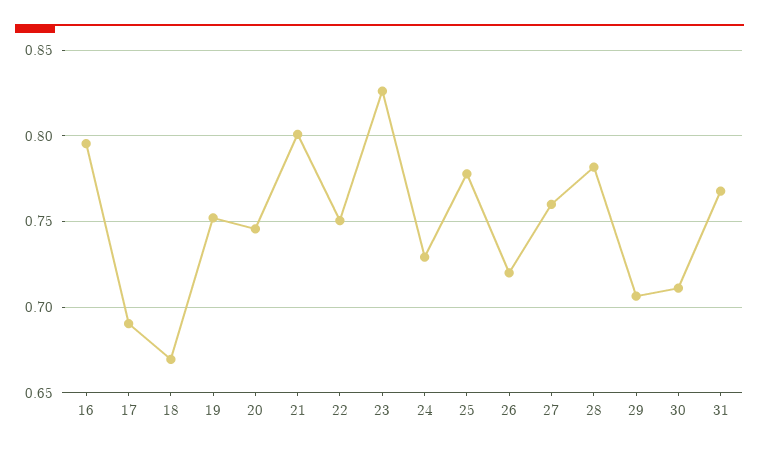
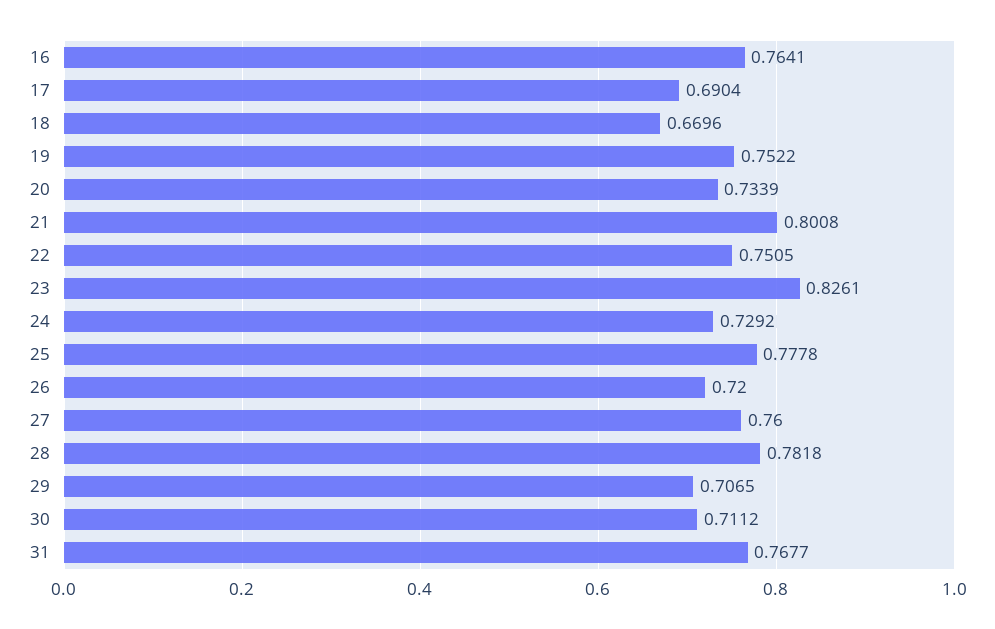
  {
-   "16": 0.795,
+   "16": 0.7641,
    "17": 0.6904,
    "18": 0.6696,
    "19": 0.7522,
-   "20": 0.745,
+   "20": 0.7339,
    "21": 0.8008,
    "22": 0.7505,
    "23": 0.8261,
    "24": 0.7292,
    "25": 0.7778,
    "26": 0.72,
    "27": 0.76,
    "28": 0.7818,
    "29": 0.7065,
    "30": 0.7112,
    "31": 0.7677
  }

